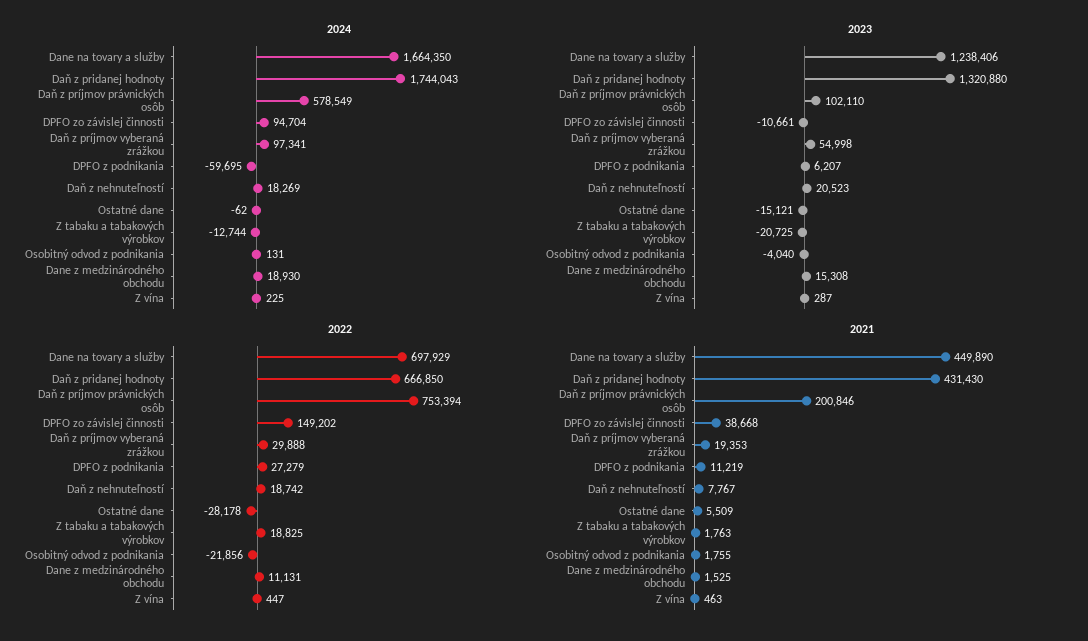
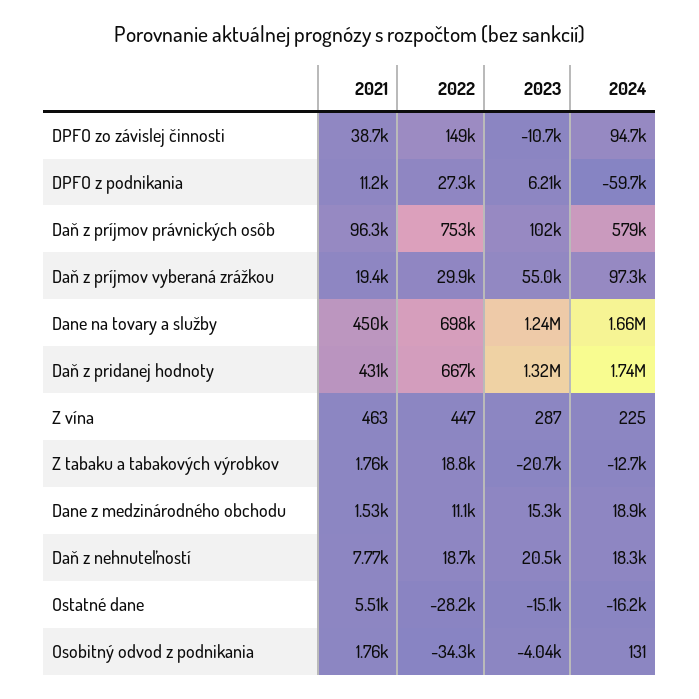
  {
    "2024": {
      "Dane na tovary a služby": 1664350,
      "Daň z pridanej hodnoty": 1744043,
      "Daň z príjmov právnických osôb": 578549,
      "DPFO zo závislej činnosti": 94704,
      "Daň z príjmov vyberaná zrážkou": 97341,
      "DPFO z podnikania": -59695,
      "Daň z nehnuteľností": 18269,
-     "Ostatné dane": -62,
+     "Ostatné dane": -16200,
      "Z tabaku a tabakových výrobkov": -12744,
      "Osobitný odvod z podnikania": 131,
      "Dane z medzinárodného obchodu": 18930,
      "Z vína": 225
    },
    "2023": {
      "Dane na tovary a služby": 1238406,
      "Daň z pridanej hodnoty": 1320880,
      "Daň z príjmov právnických osôb": 102110,
      "DPFO zo závislej činnosti": -10661,
      "Daň z príjmov vyberaná zrážkou": 54998,
      "DPFO z podnikania": 6207,
      "Daň z nehnuteľností": 20523,
      "Ostatné dane": -15121,
      "Z tabaku a tabakových výrobkov": -20725,
      "Osobitný odvod z podnikania": -4040,
      "Dane z medzinárodného obchodu": 15308,
      "Z vína": 287
    },
    "2022": {
      "Dane na tovary a služby": 697929,
      "Daň z pridanej hodnoty": 666850,
      "Daň z príjmov právnických osôb": 753394,
      "DPFO zo závislej činnosti": 149202,
      "Daň z príjmov vyberaná zrážkou": 29888,
      "DPFO z podnikania": 27279,
      "Daň z nehnuteľností": 18742,
      "Ostatné dane": -28178,
      "Z tabaku a tabakových výrobkov": 18825,
-     "Osobitný odvod z podnikania": -21856,
+     "Osobitný odvod z podnikania": -34300,
      "Dane z medzinárodného obchodu": 11131,
      "Z vína": 447
    },
    "2021": {
      "Dane na tovary a služby": 449890,
      "Daň z pridanej hodnoty": 431430,
-     "Daň z príjmov právnických osôb": 200846,
+     "Daň z príjmov právnických osôb": 96300,
      "DPFO zo závislej činnosti": 38668,
      "Daň z príjmov vyberaná zrážkou": 19353,
      "DPFO z podnikania": 11219,
      "Daň z nehnuteľností": 7767,
      "Ostatné dane": 5509,
      "Z tabaku a tabakových výrobkov": 1763,
      "Osobitný odvod z podnikania": 1755,
      "Dane z medzinárodného obchodu": 1525,
      "Z vína": 463
    }
  }

